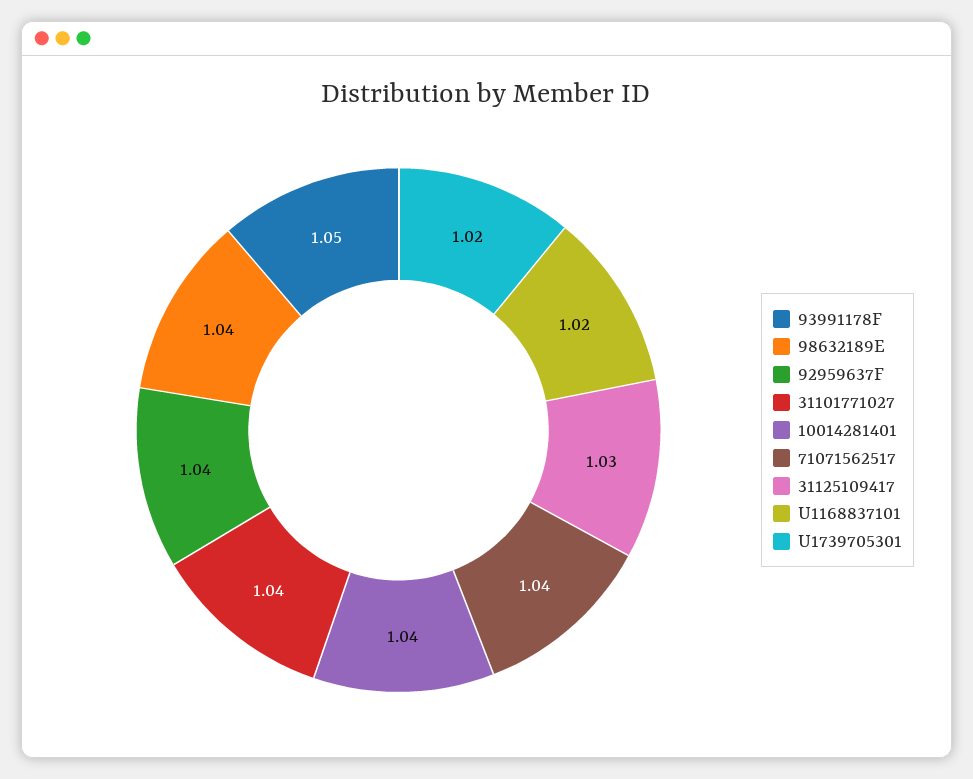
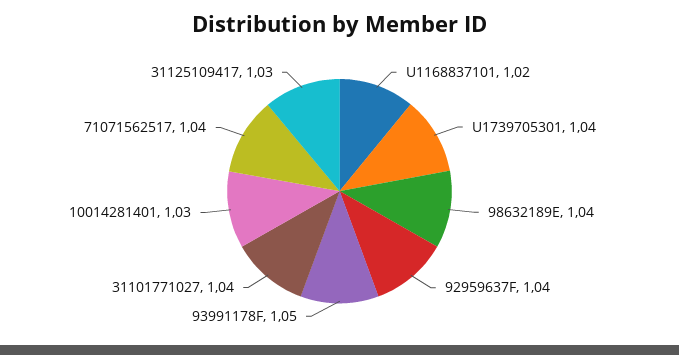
  {
    "93991178F": 1.05,
    "98632189E": 1.04,
    "92959637F": 1.04,
    "31101771027": 1.04,
-   "10014281401": 1.04,
+   "10014281401": 1.03,
    "71071562517": 1.04,
    "31125109417": 1.03,
    "U1168837101": 1.02,
-   "U1739705301": 1.02
+   "U1739705301": 1.04
  }

